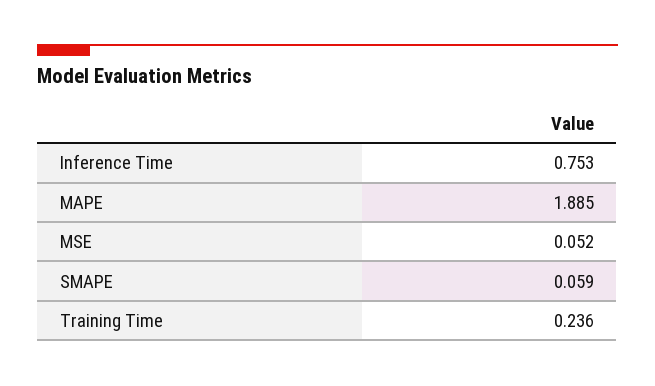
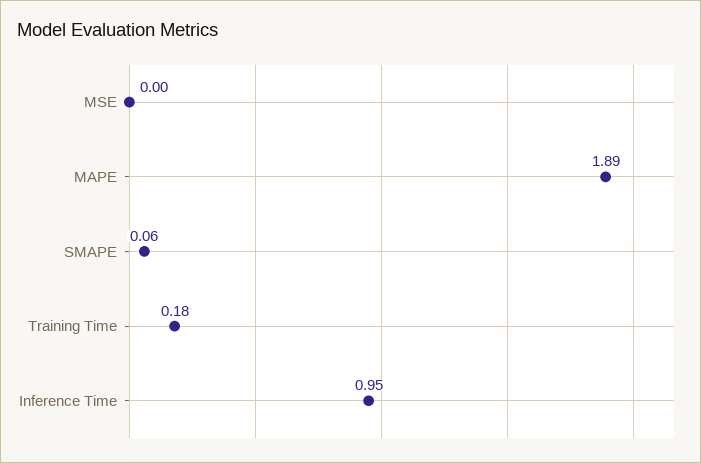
  {
-   "Inference Time": 0.753,
+   "Inference Time": 0.95,
    "MAPE": 1.885,
-   "MSE": 0.052,
+   "MSE": 0,
    "SMAPE": 0.059,
-   "Training Time": 0.236
+   "Training Time": 0.18
  }

